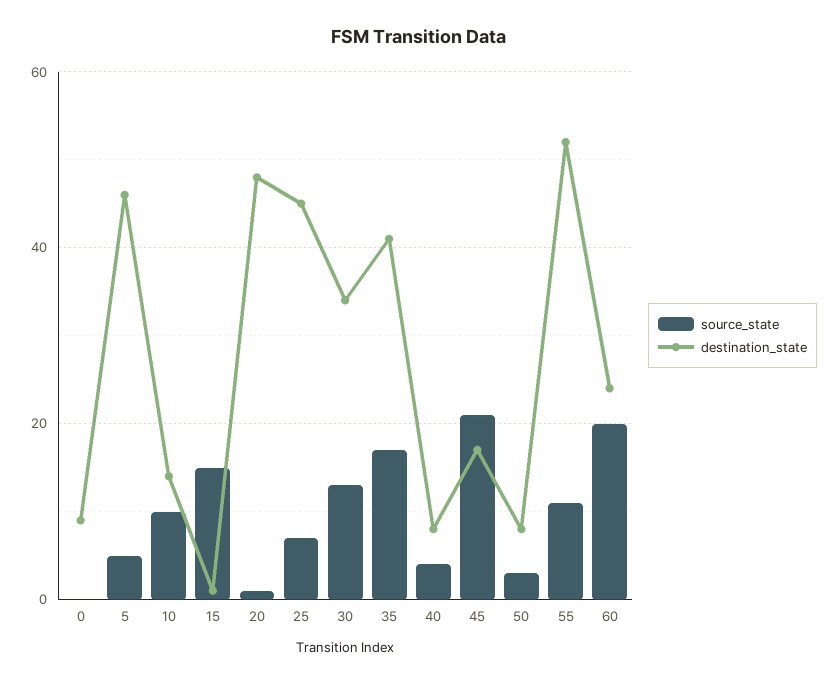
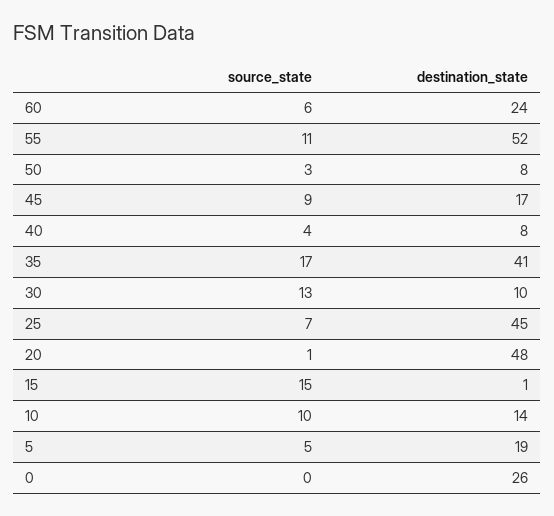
  {
    "source_state": {
      "0": 0,
      "5": 5,
      "10": 10,
      "15": 15,
      "20": 1,
      "25": 7,
      "30": 13,
      "35": 17,
      "40": 4,
-     "45": 20,
+     "45": 9,
      "50": 3,
      "55": 11,
-     "60": 20
+     "60": 6
    },
    "destination_state": {
-     "0": 10,
+     "0": 26,
-     "5": 45,
+     "5": 19,
      "10": 14,
      "15": 1,
      "20": 48,
      "25": 45,
-     "30": 35,
+     "30": 10,
      "35": 41,
      "40": 8,
      "45": 17,
      "50": 8,
      "55": 52,
      "60": 24
    }
  }

